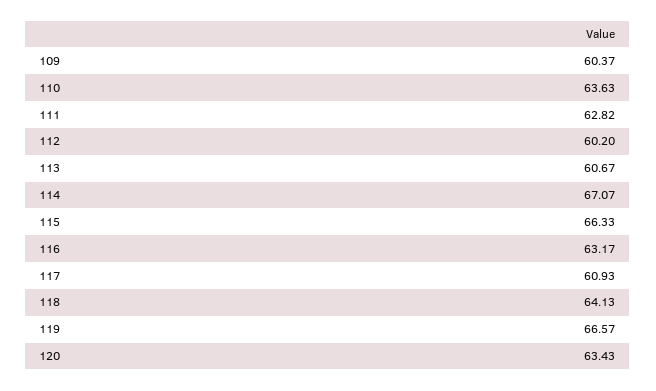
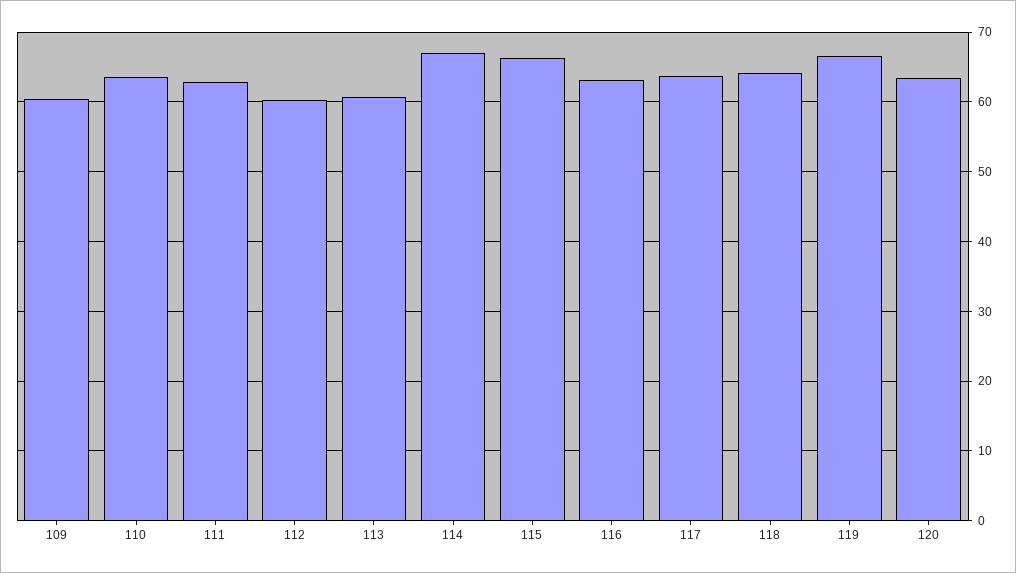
  {
    "109": 60.37,
    "110": 63.63,
    "111": 62.82,
    "112": 60.2,
    "113": 60.67,
    "114": 67.07,
    "115": 66.33,
    "116": 63.17,
-   "117": 60.93,
+   "117": 64,
    "118": 64.13,
    "119": 66.57,
    "120": 63.43
  }

